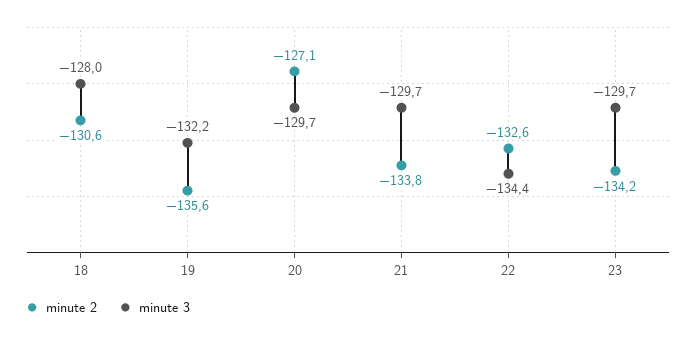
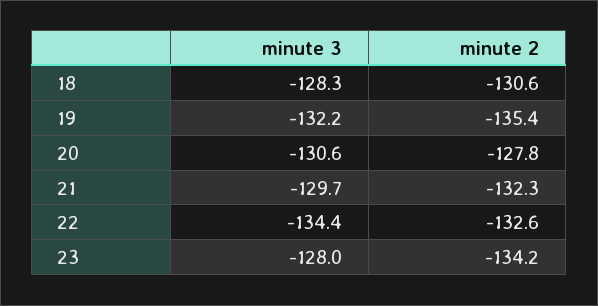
  {
    "minute 2": {
      "18": -130.6,
-     "19": -135.6,
+     "19": -135.4,
-     "20": -127.1,
+     "20": -127.8,
-     "21": -133.8,
+     "21": -132.3,
      "22": -132.6,
      "23": -134.2
    },
    "minute 3": {
-     "18": -128,
+     "18": -128.3,
      "19": -132.2,
-     "20": -129.7,
+     "20": -130.6,
      "21": -129.7,
      "22": -134.4,
-     "23": -129.7
+     "23": -128
    }
  }

